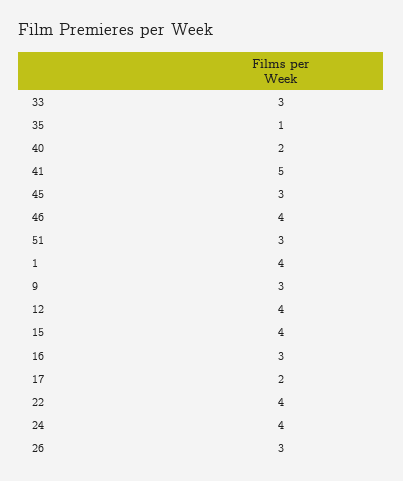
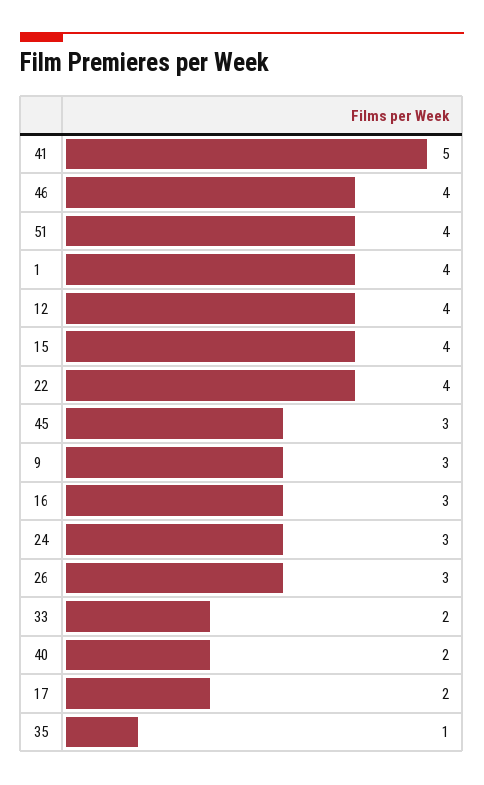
  {
-   "33": 3,
+   "33": 2,
    "35": 1,
    "40": 2,
    "41": 5,
    "45": 3,
    "46": 4,
-   "51": 3,
+   "51": 4,
    "1": 4,
    "9": 3,
    "12": 4,
    "15": 4,
    "16": 3,
    "17": 2,
    "22": 4,
-   "24": 4,
+   "24": 3,
    "26": 3
  }

